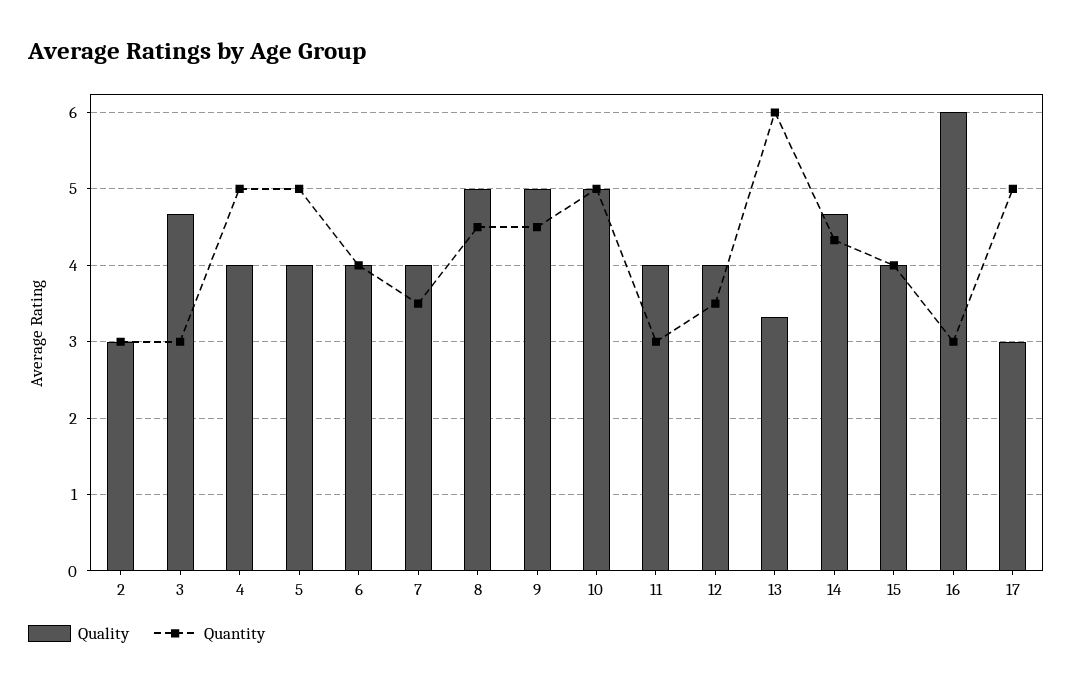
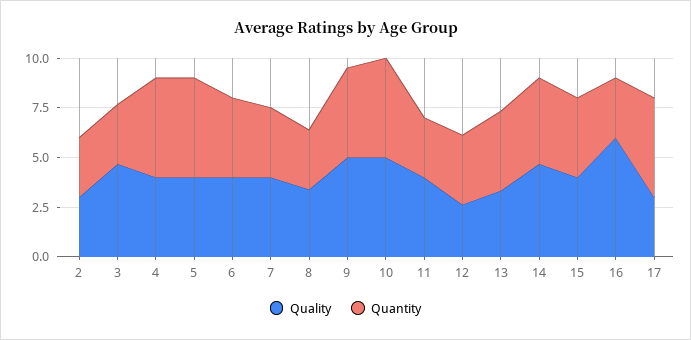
  {
    "Quality": {
      "2": 3,
      "3": 4.7,
      "4": 4,
      "5": 4,
      "6": 4,
      "7": 4,
-     "8": 5,
+     "8": 3.5,
      "9": 5,
      "10": 5,
      "11": 4,
-     "12": 4,
+     "12": 2.5,
      "13": 3.3,
      "14": 4.7,
      "15": 4,
      "16": 6,
      "17": 3
    },
    "Quantity": {
      "2": 3,
      "3": 3,
      "4": 5,
      "5": 5,
      "6": 4,
      "7": 3.5,
-     "8": 4.5,
+     "8": 3,
      "9": 4.5,
      "10": 5,
      "11": 3,
      "12": 3.5,
-     "13": 6,
+     "13": 4,
      "14": 4.3,
      "15": 4,
      "16": 3,
      "17": 5
    }
  }

